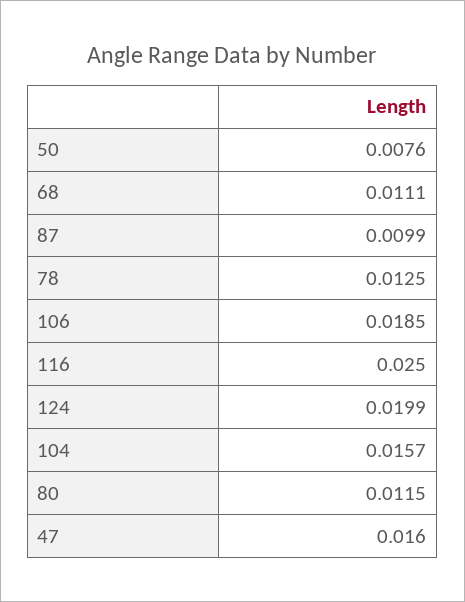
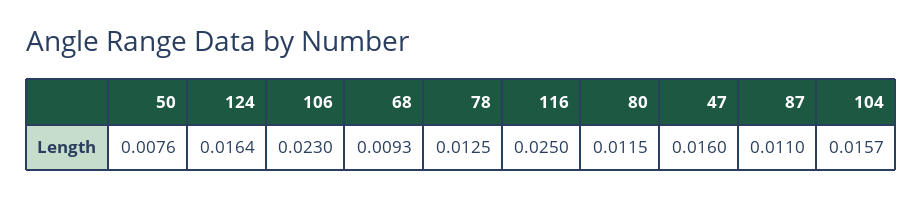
  {
    "50": 0.0076,
-   "68": 0.0111,
+   "68": 0.0093,
-   "87": 0.0099,
+   "87": 0.011,
    "78": 0.0125,
-   "106": 0.0185,
+   "106": 0.023,
    "116": 0.025,
-   "124": 0.0199,
+   "124": 0.0164,
    "104": 0.0157,
    "80": 0.0115,
    "47": 0.016
  }

